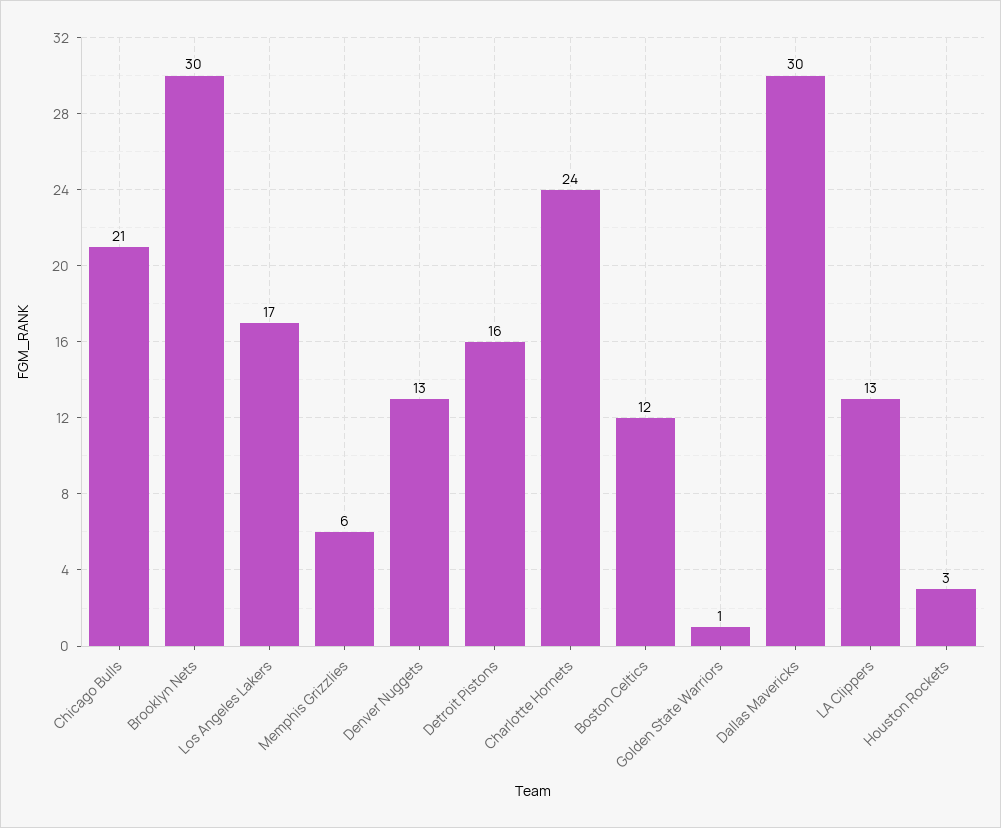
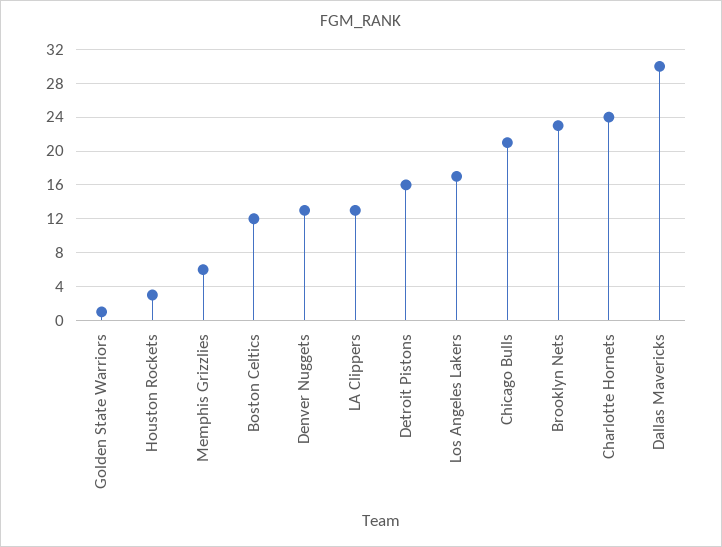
  {
    "Chicago Bulls": 21,
-   "Brooklyn Nets": 30,
+   "Brooklyn Nets": 23,
    "Los Angeles Lakers": 17,
    "Memphis Grizzlies": 6,
    "Denver Nuggets": 13,
    "Detroit Pistons": 16,
    "Charlotte Hornets": 24,
    "Boston Celtics": 12,
    "Golden State Warriors": 1,
    "Dallas Mavericks": 30,
    "LA Clippers": 13,
    "Houston Rockets": 3
  }

